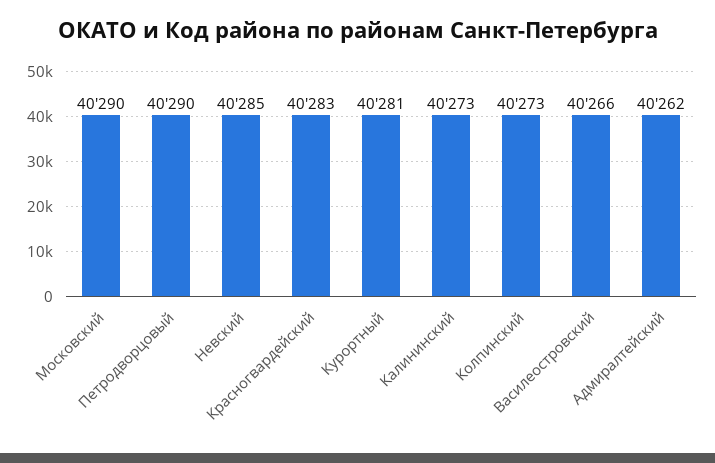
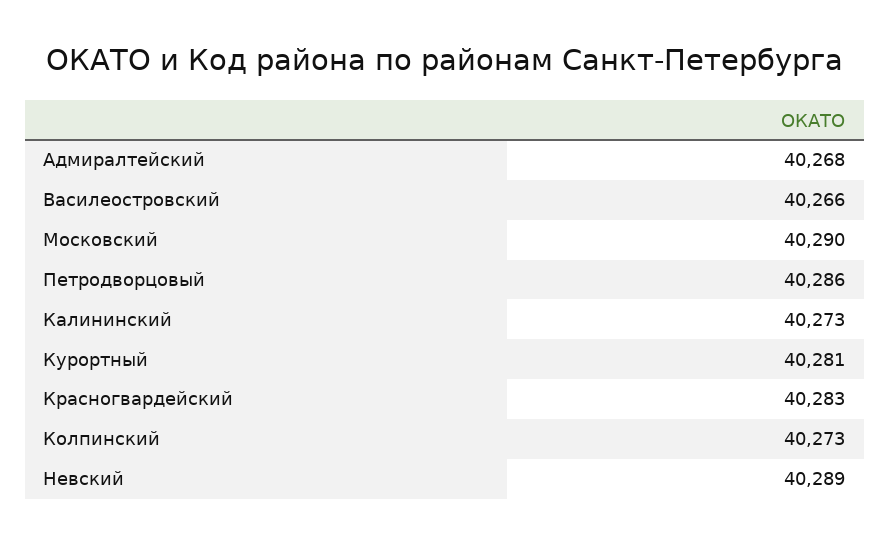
  {
    "Московский": 40290,
-   "Петродворцовый": 40290,
+   "Петродворцовый": 40286,
-   "Невский": 40285,
+   "Невский": 40289,
    "Красногвардейский": 40283,
    "Курортный": 40281,
    "Калининский": 40273,
    "Колпинский": 40273,
    "Василеостровский": 40266,
-   "Адмиралтейский": 40262
+   "Адмиралтейский": 40268
  }

